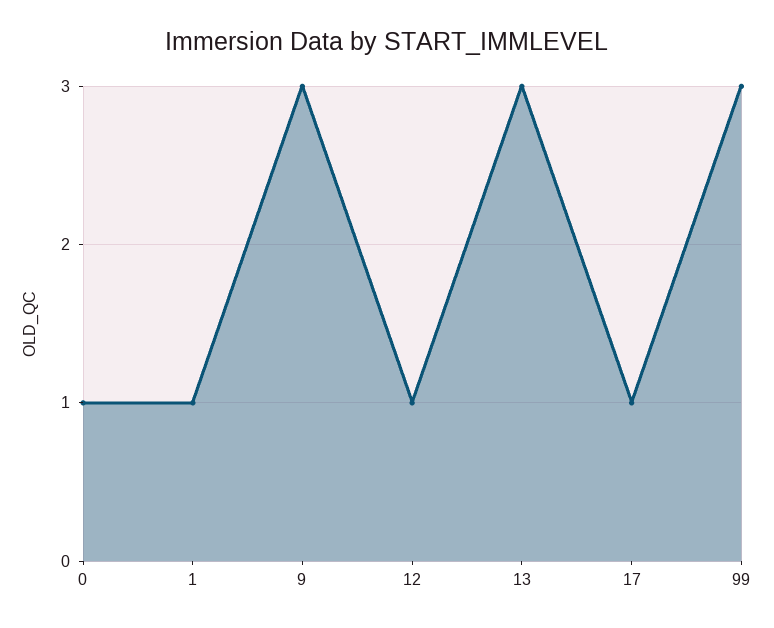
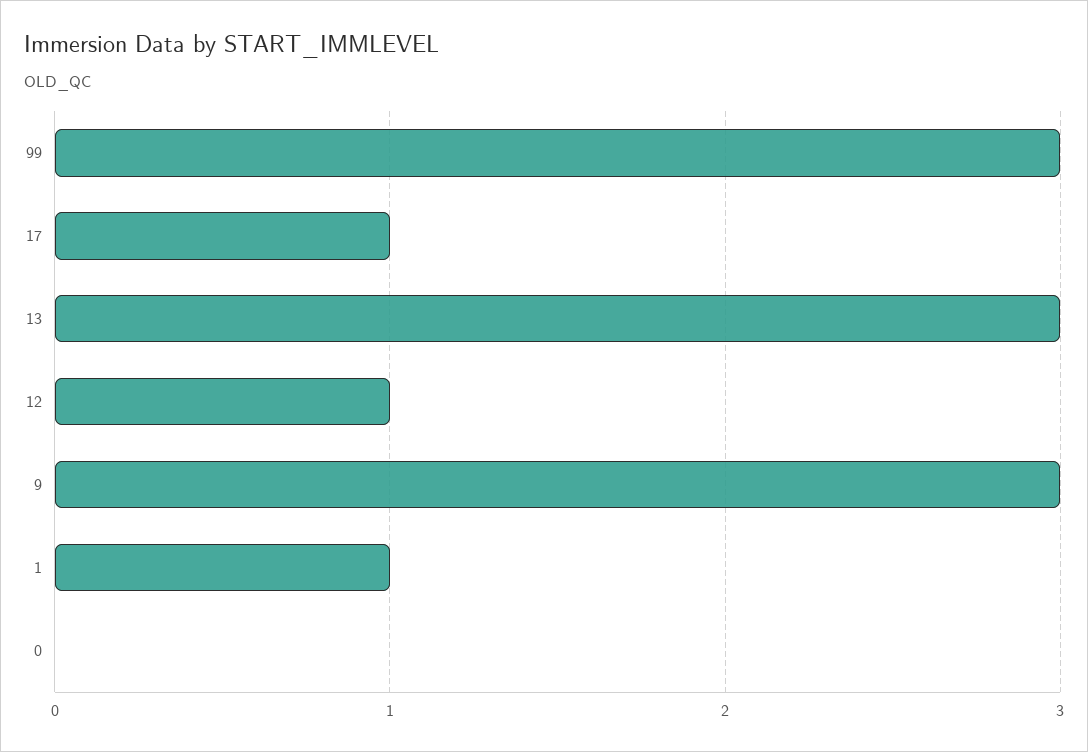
  {
-   "0": 1,
+   "0": 0,
    "1": 1,
    "9": 3,
    "12": 1,
    "13": 3,
    "17": 1,
    "99": 3
  }

